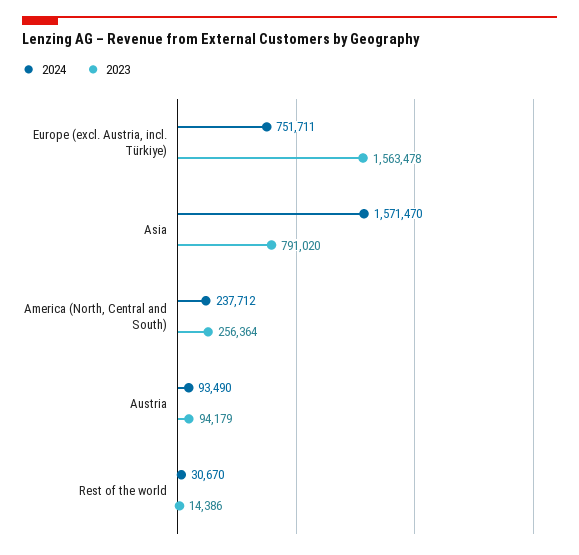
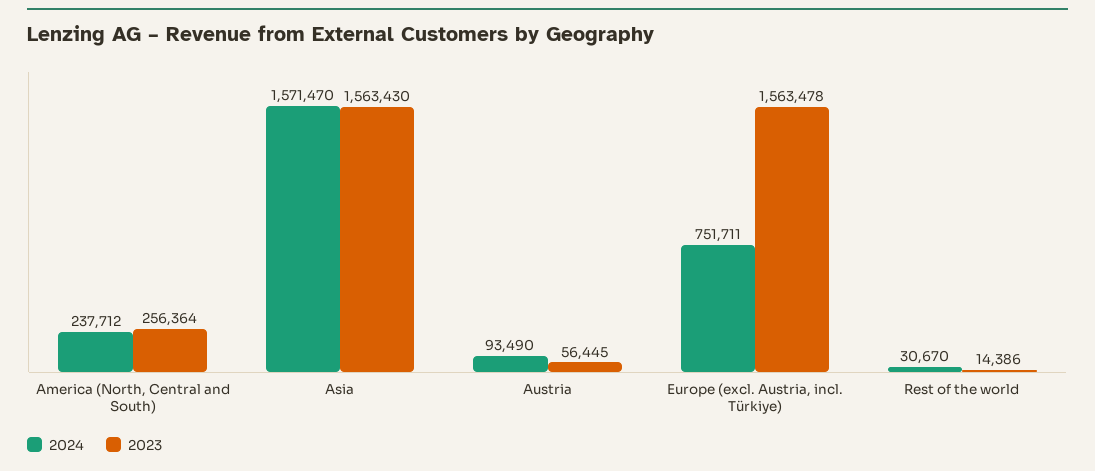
  {
    "2024": {
      "Europe (excl. Austria, incl. Türkiye)": 751711,
      "Asia": 1571470,
      "America (North, Central and South)": 237712,
      "Austria": 93490,
      "Rest of the world": 30670
    },
    "2023": {
      "Europe (excl. Austria, incl. Türkiye)": 1563478,
-     "Asia": 791020,
+     "Asia": 1563430,
      "America (North, Central and South)": 256364,
-     "Austria": 94179,
+     "Austria": 56445,
      "Rest of the world": 14386
    }
  }

